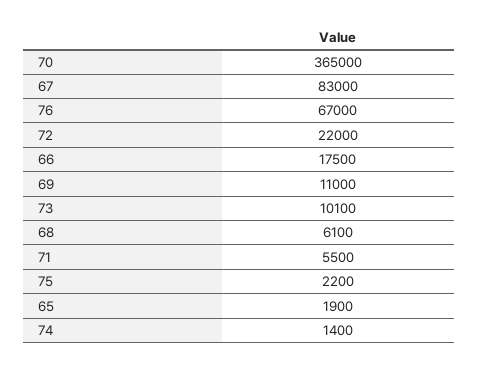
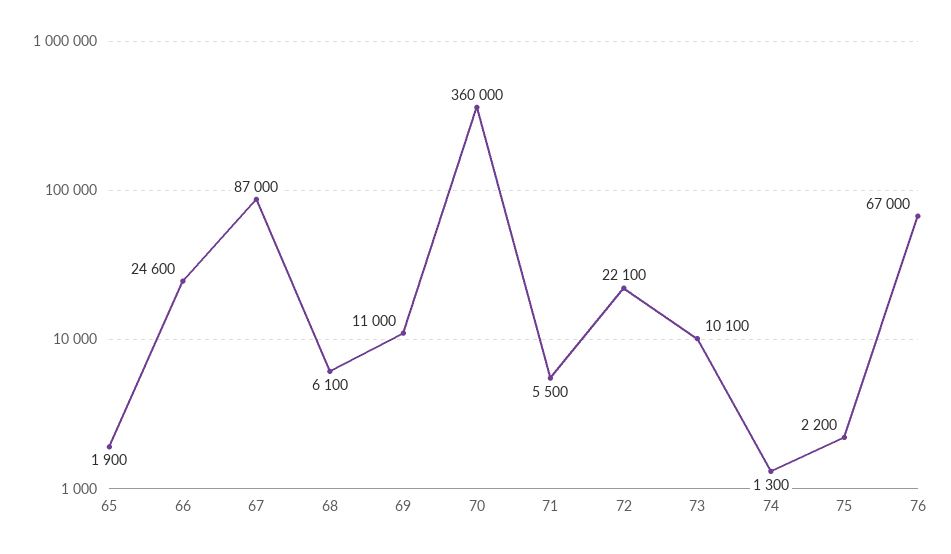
  {
-   "70": 365000,
+   "70": 360000,
-   "67": 83000,
+   "67": 87000,
    "76": 67000,
-   "72": 22000,
+   "72": 22100,
-   "66": 17500,
+   "66": 24600,
    "69": 11000,
    "73": 10100,
    "68": 6100,
    "71": 5500,
    "75": 2200,
    "65": 1900,
-   "74": 1400
+   "74": 1300
  }

